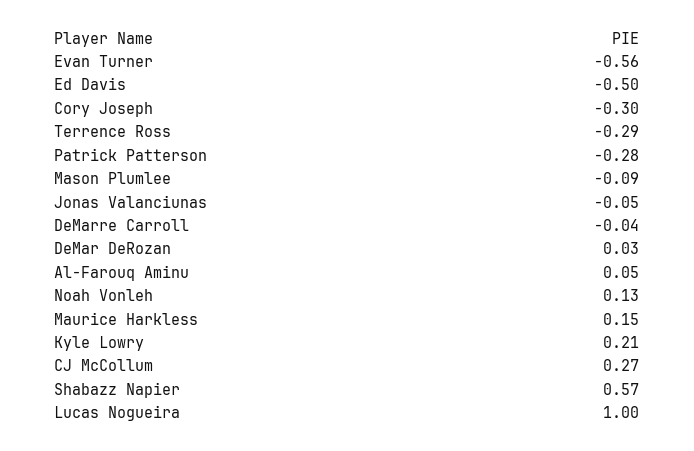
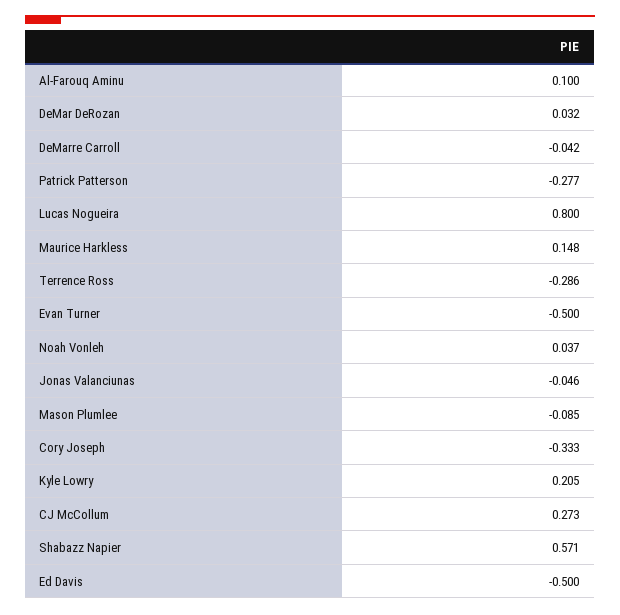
  {
-   "Evan Turner": -0.56,
+   "Evan Turner": -0.5,
    "Ed Davis": -0.5,
-   "Cory Joseph": -0.3,
+   "Cory Joseph": -0.333,
    "Terrence Ross": -0.286,
    "Patrick Patterson": -0.277,
    "Mason Plumlee": -0.085,
    "Jonas Valanciunas": -0.046,
    "DeMarre Carroll": -0.042,
    "DeMar DeRozan": 0.032,
-   "Al-Farouq Aminu": 0.05,
+   "Al-Farouq Aminu": 0.1,
-   "Noah Vonleh": 0.13,
+   "Noah Vonleh": 0.037,
    "Maurice Harkless": 0.148,
    "Kyle Lowry": 0.205,
    "CJ McCollum": 0.273,
    "Shabazz Napier": 0.571,
-   "Lucas Nogueira": 1
+   "Lucas Nogueira": 0.8
  }

